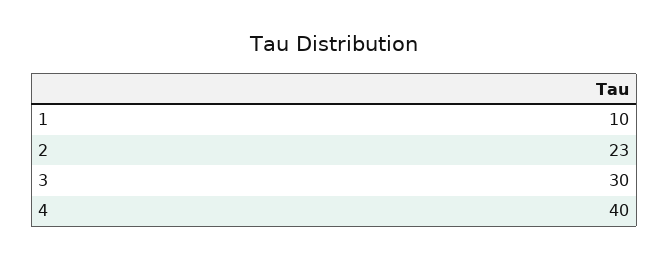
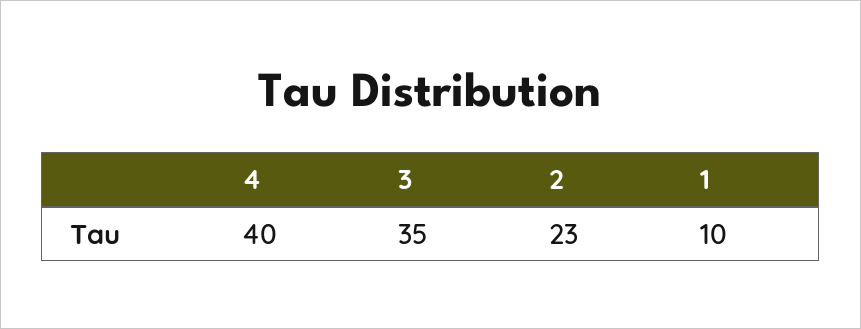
  {
    "1": 10,
    "2": 23,
-   "3": 30,
+   "3": 35,
    "4": 40
  }

